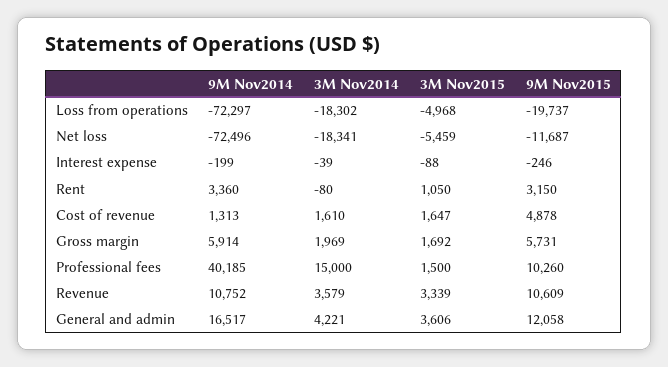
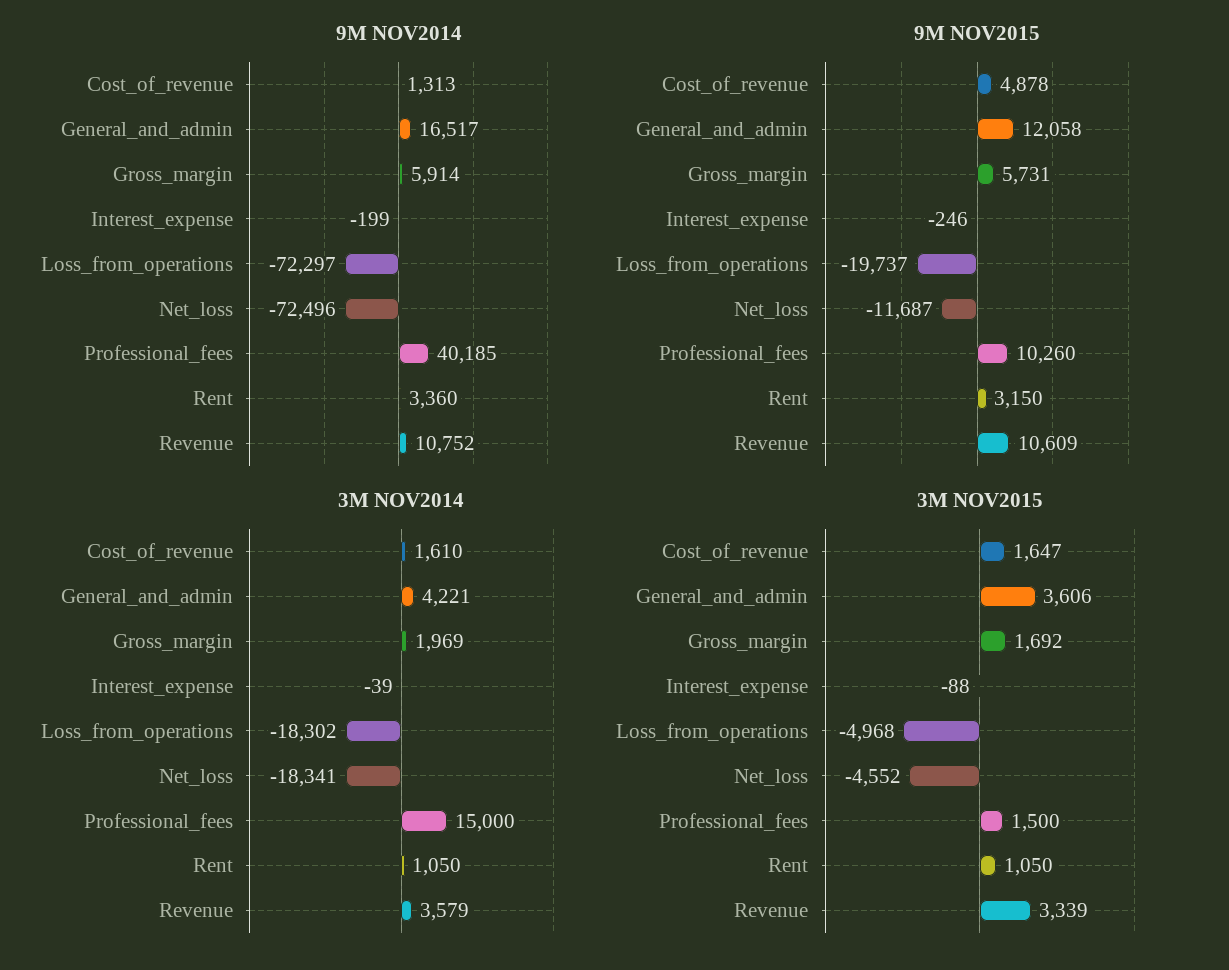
  {
    "9M Nov2014": {
      "Loss from operations": -72297,
      "Net loss": -72496,
      "Interest expense": -199,
      "Rent": 3360,
      "Cost of revenue": 1313,
      "Gross margin": 5914,
      "Professional fees": 40185,
      "Revenue": 10752,
      "General and admin": 16517
    },
    "3M Nov2014": {
      "Loss from operations": -18302,
      "Net loss": -18341,
      "Interest expense": -39,
-     "Rent": -80,
+     "Rent": 1050,
      "Cost of revenue": 1610,
      "Gross margin": 1969,
      "Professional fees": 15000,
      "Revenue": 3579,
      "General and admin": 4221
    },
    "3M Nov2015": {
      "Loss from operations": -4968,
-     "Net loss": -5459,
+     "Net loss": -4552,
      "Interest expense": -88,
      "Rent": 1050,
      "Cost of revenue": 1647,
      "Gross margin": 1692,
      "Professional fees": 1500,
      "Revenue": 3339,
      "General and admin": 3606
    },
    "9M Nov2015": {
      "Loss from operations": -19737,
      "Net loss": -11687,
      "Interest expense": -246,
      "Rent": 3150,
      "Cost of revenue": 4878,
      "Gross margin": 5731,
      "Professional fees": 10260,
      "Revenue": 10609,
      "General and admin": 12058
    }
  }

